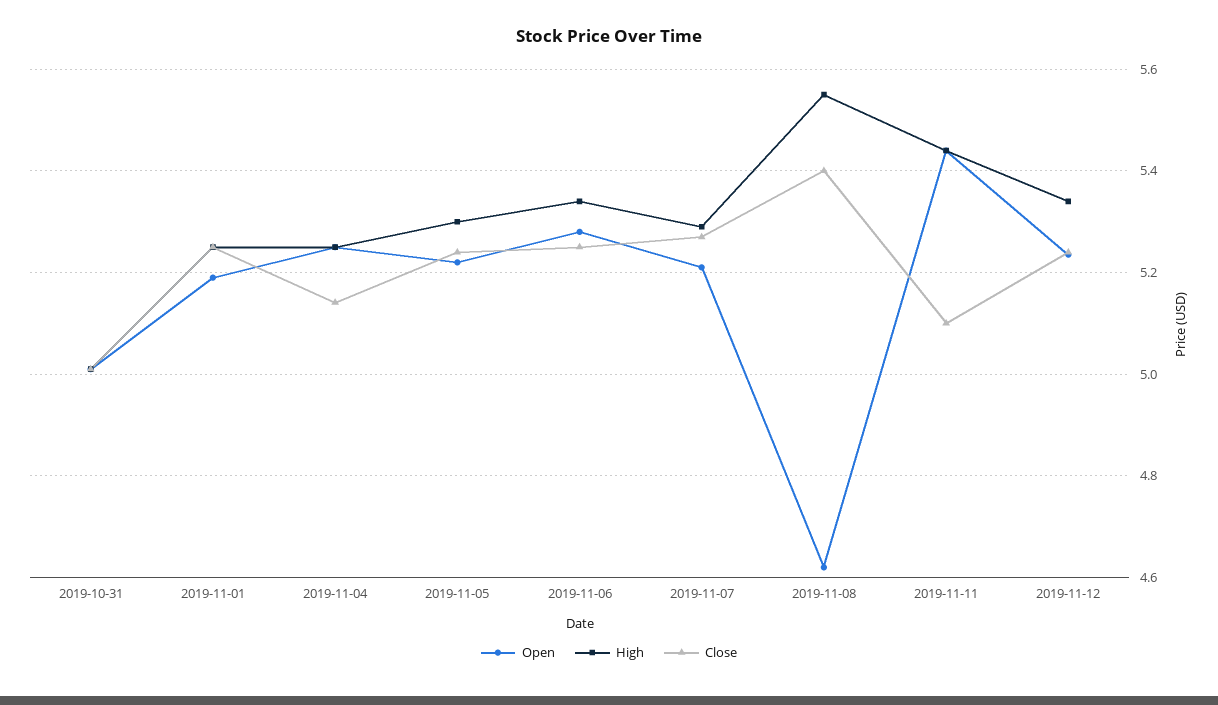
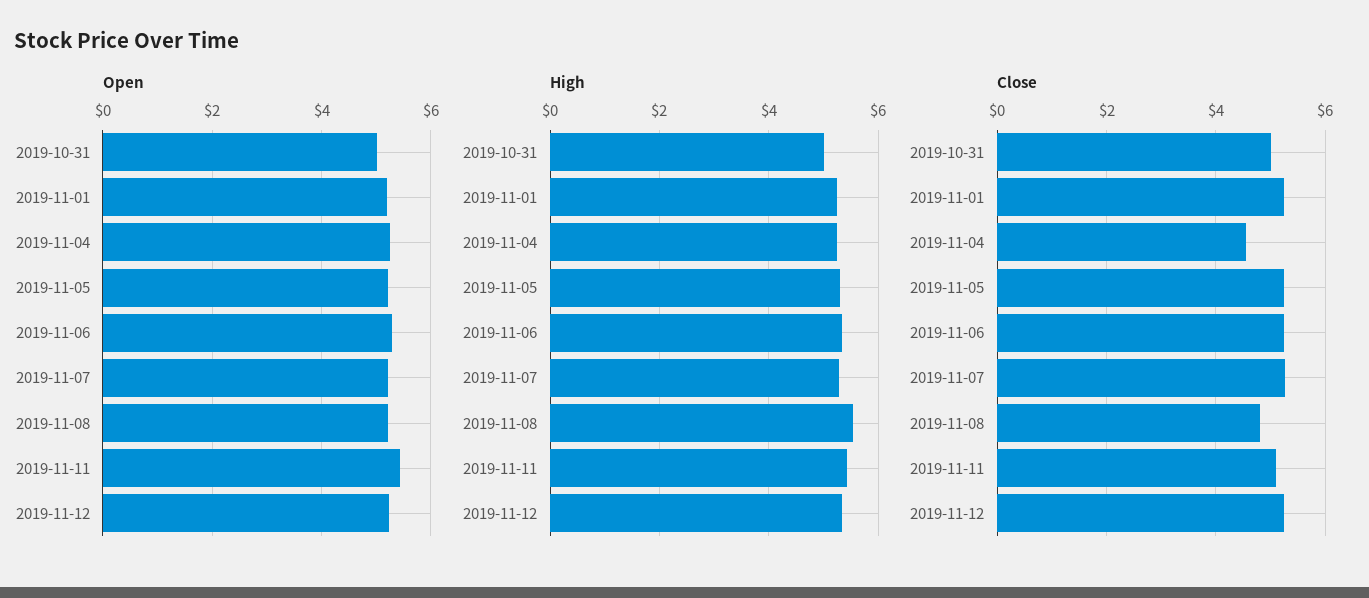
  {
    "Open": {
      "2019-10-31": 5.02,
      "2019-11-01": 5.2,
      "2019-11-04": 5.26,
      "2019-11-05": 5.22,
      "2019-11-06": 5.28,
      "2019-11-07": 5.22,
-     "2019-11-08": 4.62,
+     "2019-11-08": 5.2,
      "2019-11-11": 5.44,
      "2019-11-12": 5.24
    },
    "High": {
      "2019-10-31": 5.02,
      "2019-11-01": 5.26,
      "2019-11-04": 5.26,
      "2019-11-05": 5.3,
      "2019-11-06": 5.34,
      "2019-11-07": 5.3,
      "2019-11-08": 5.56,
      "2019-11-11": 5.44,
      "2019-11-12": 5.34
    },
    "Close": {
      "2019-10-31": 5.02,
      "2019-11-01": 5.26,
-     "2019-11-04": 5.14,
+     "2019-11-04": 4.6,
      "2019-11-05": 5.24,
      "2019-11-06": 5.26,
      "2019-11-07": 5.28,
-     "2019-11-08": 5.4,
+     "2019-11-08": 4.8,
      "2019-11-11": 5.1,
      "2019-11-12": 5.24
    }
  }

